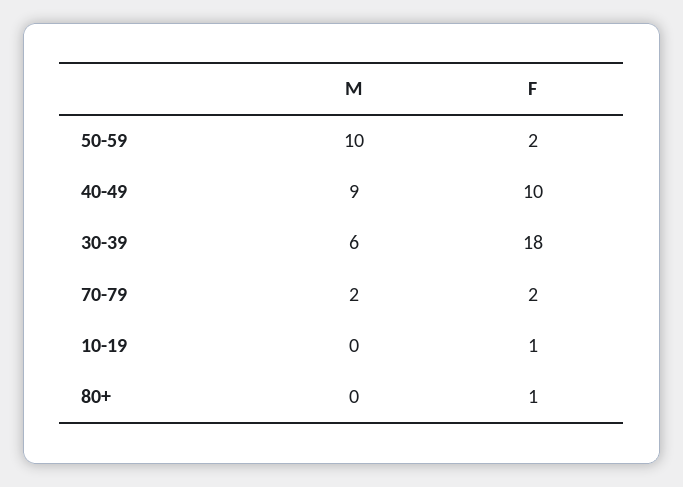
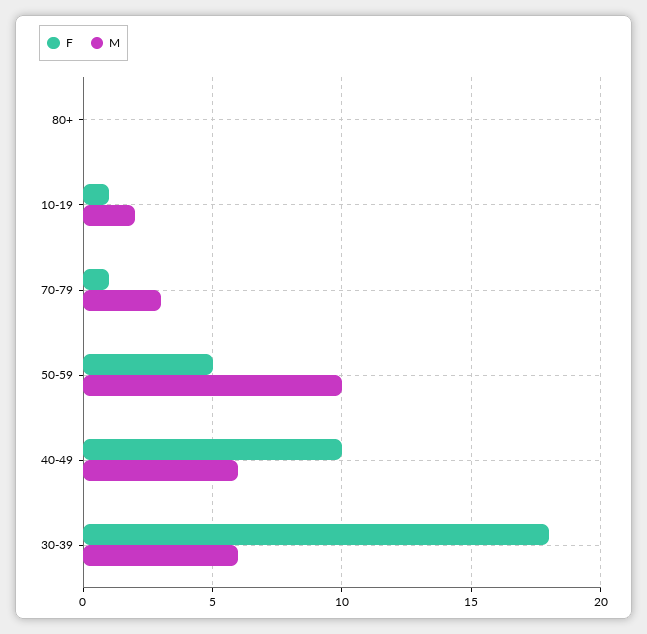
  {
    "M": {
      "50-59": 10,
-     "40-49": 9,
+     "40-49": 6,
      "30-39": 6,
-     "70-79": 2,
+     "70-79": 3,
-     "10-19": 0,
+     "10-19": 2,
      "80+": 0
    },
    "F": {
-     "50-59": 2,
+     "50-59": 5,
      "40-49": 10,
      "30-39": 18,
-     "70-79": 2,
+     "70-79": 1,
      "10-19": 1,
-     "80+": 1
+     "80+": 0
    }
  }

